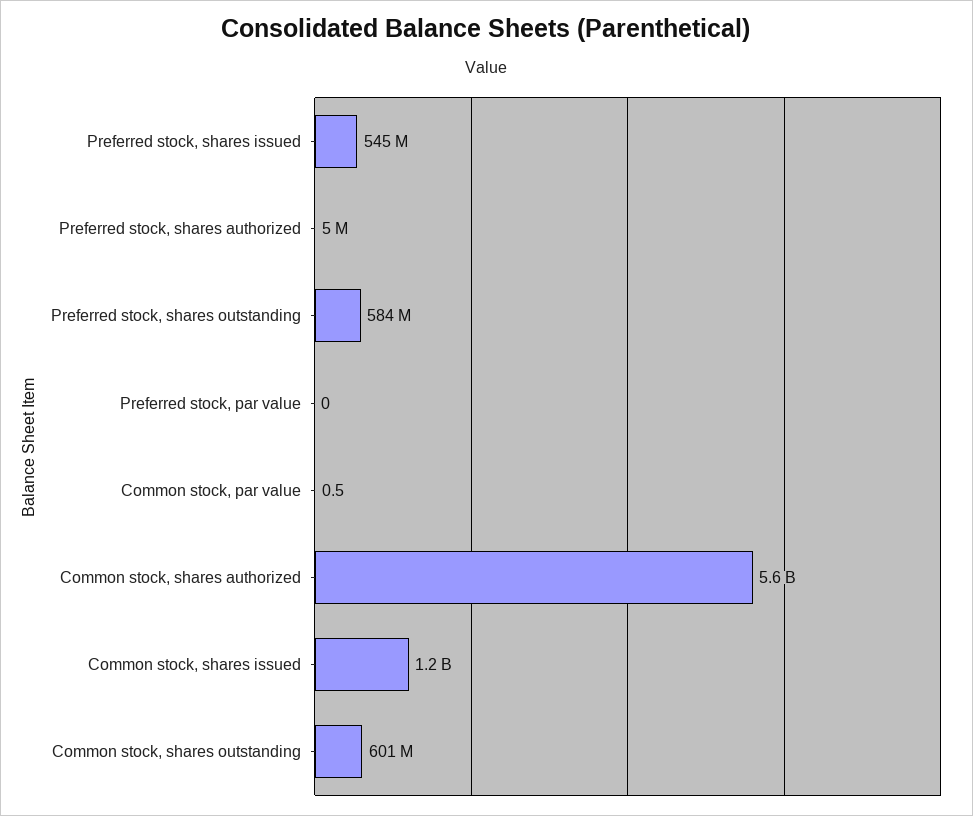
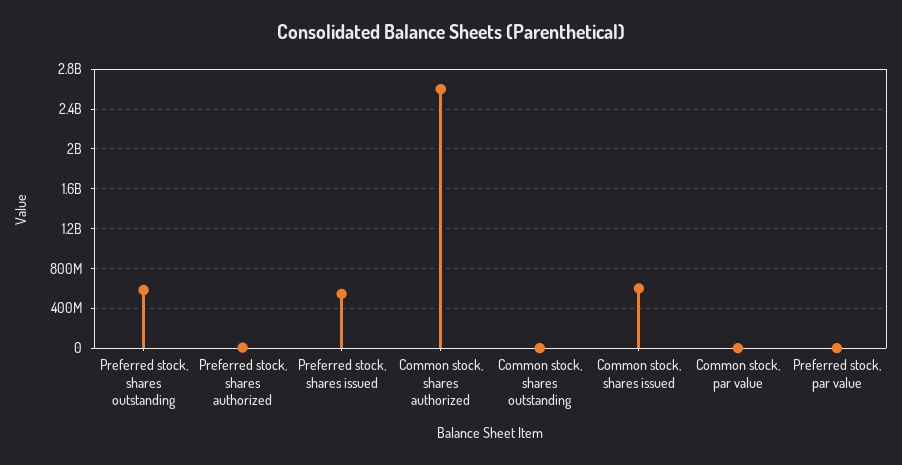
  {
    "Preferred stock, shares issued": 545000000,
    "Preferred stock, shares authorized": 5000000,
    "Preferred stock, shares outstanding": 584000000,
    "Preferred stock, par value": 0,
    "Common stock, par value": 0.5,
-   "Common stock, shares authorized": 5600000000,
+   "Common stock, shares authorized": 2600000000,
-   "Common stock, shares issued": 1200000000,
+   "Common stock, shares issued": 600000000,
-   "Common stock, shares outstanding": 601000000
+   "Common stock, shares outstanding": 0
  }

